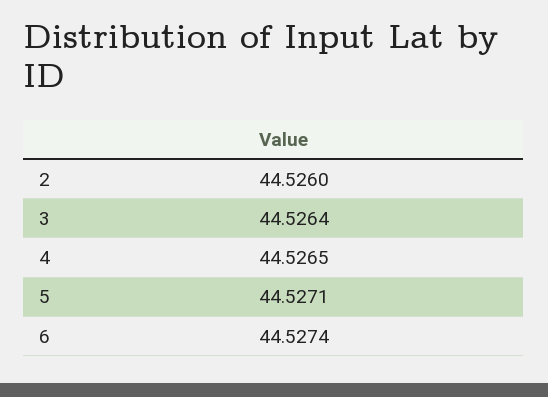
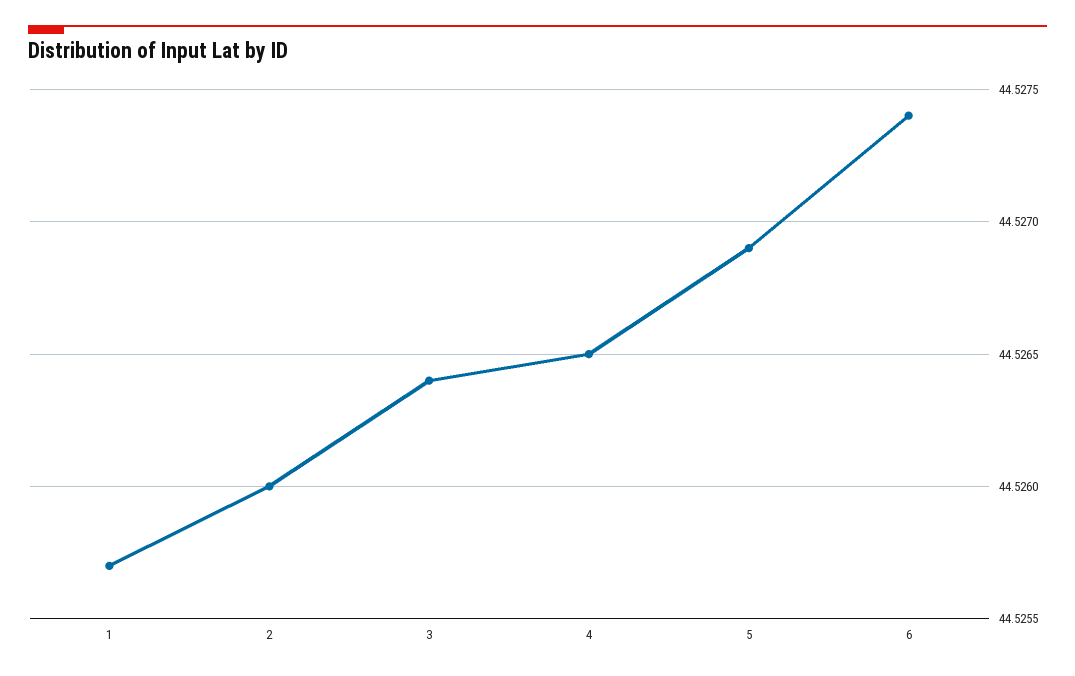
  {
    "2": 44.526,
    "3": 44.5264,
    "4": 44.5265,
-   "5": 44.5271,
+   "5": 44.5269,
-   "6": 44.5274
+   "6": 44.5274,
+   "1": 44.5257
  }

